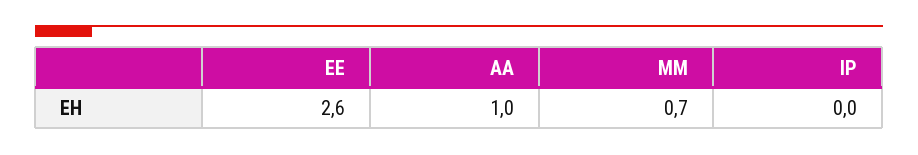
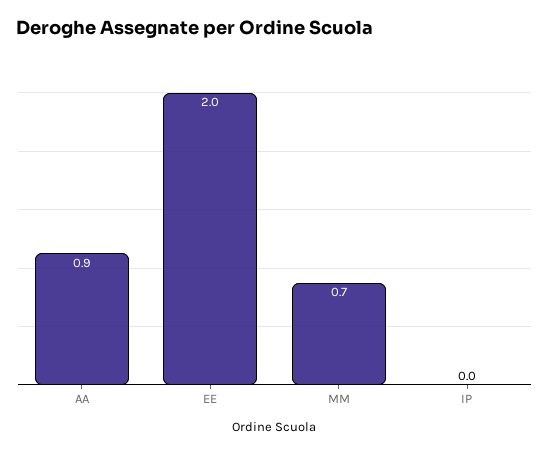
  {
-   "EE": 2.6,
+   "EE": 2,
-   "AA": 1,
+   "AA": 0.9,
    "MM": 0.7,
    "IP": 0
  }

